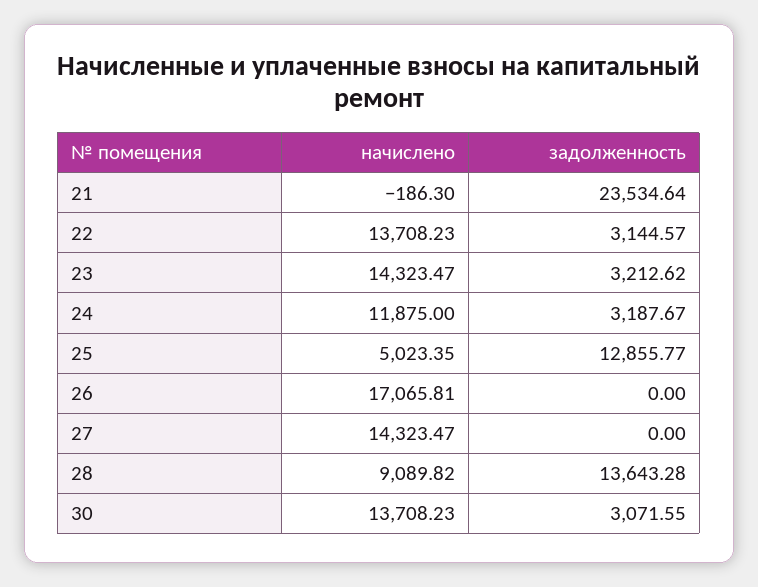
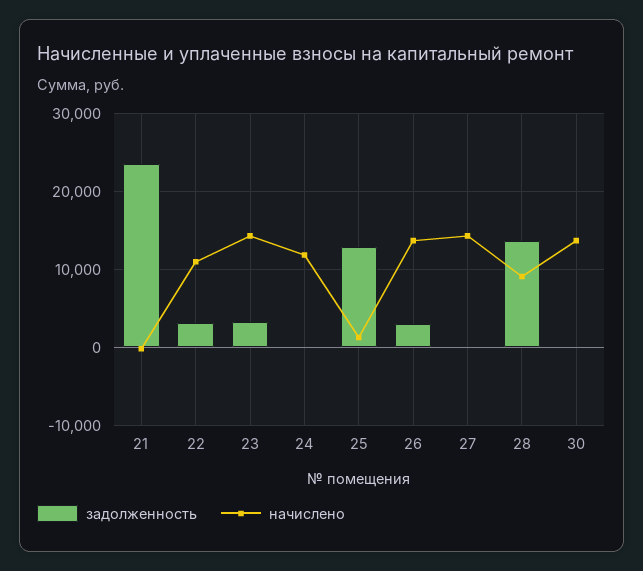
  {
    "начислено": {
      "21": -186.3,
-     "22": 13708.23,
+     "22": 11000,
      "23": 14323.47,
      "24": 11875,
-     "25": 5023.35,
+     "25": 1000,
-     "26": 17065.81,
+     "26": 14000,
      "27": 14323.47,
      "28": 9089.82,
      "30": 13708.23
    },
    "задолженность": {
      "21": 23534.64,
      "22": 3144.57,
      "23": 3212.62,
-     "24": 3187.67,
+     "24": 0,
      "25": 12855.77,
-     "26": 0,
+     "26": 3000,
      "27": 0,
      "28": 13643.28,
-     "30": 3071.55
+     "30": 0
    }
  }

